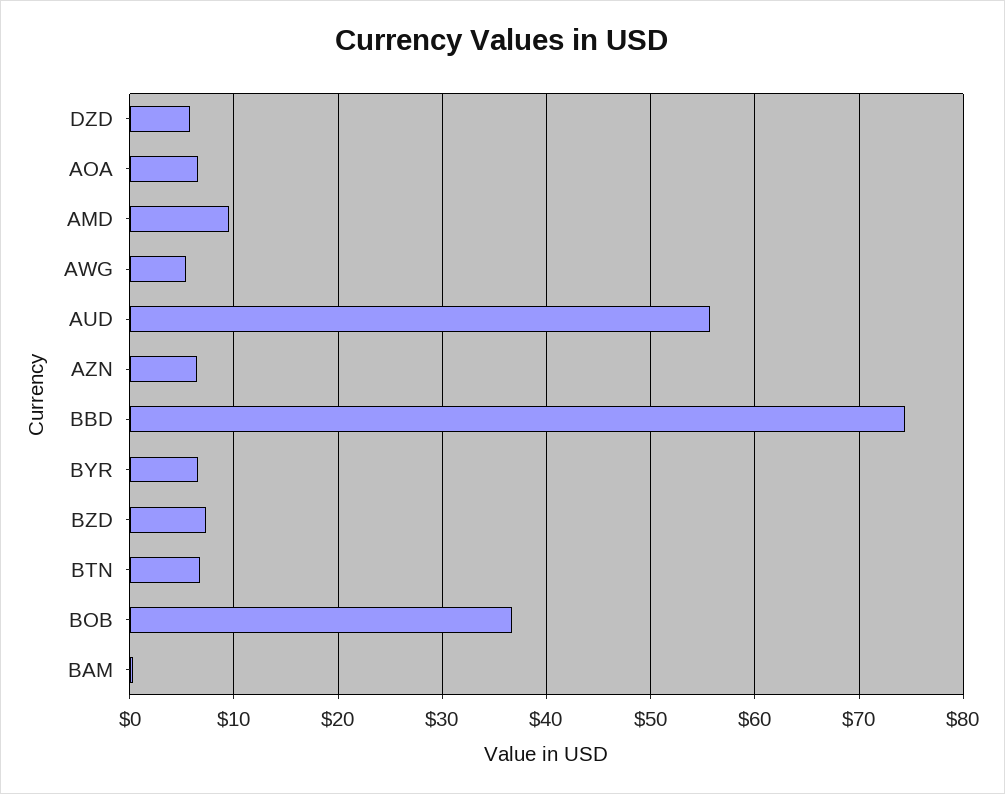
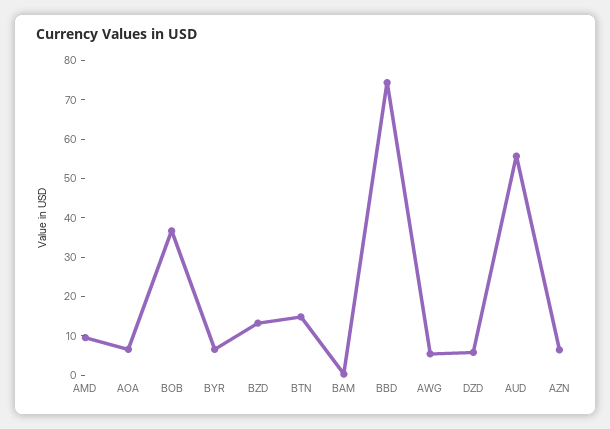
  {
    "DZD": 6,
    "AOA": 7,
    "AMD": 10,
    "AWG": 5,
    "AUD": 56,
    "AZN": 6,
    "BBD": 74,
    "BYR": 7,
-   "BZD": 7,
+   "BZD": 12.5,
-   "BTN": 7,
+   "BTN": 15,
    "BOB": 37,
    "BAM": 0
  }

